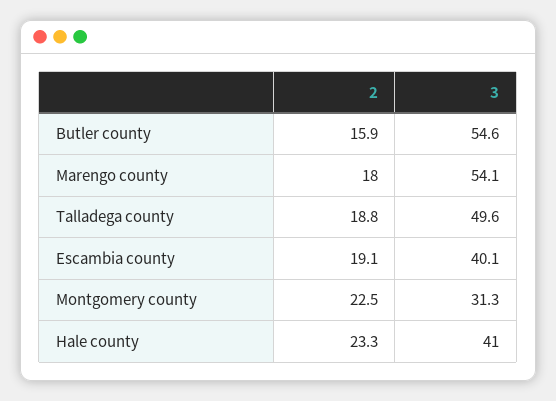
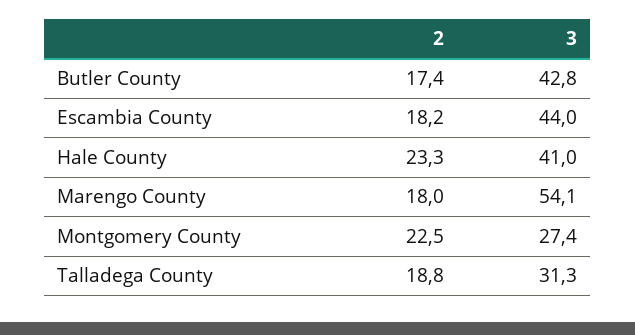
  {
    "2": {
-     "Butler county": 15.9,
+     "Butler county": 17.4,
      "Marengo county": 18,
      "Talladega county": 18.8,
-     "Escambia county": 19.1,
+     "Escambia county": 18.2,
      "Montgomery county": 22.5,
      "Hale county": 23.3
    },
    "3": {
-     "Butler county": 54.6,
+     "Butler county": 42.8,
      "Marengo county": 54.1,
-     "Talladega county": 49.6,
+     "Talladega county": 31.3,
-     "Escambia county": 40.1,
+     "Escambia county": 44,
-     "Montgomery county": 31.3,
+     "Montgomery county": 27.4,
      "Hale county": 41
    }
  }

